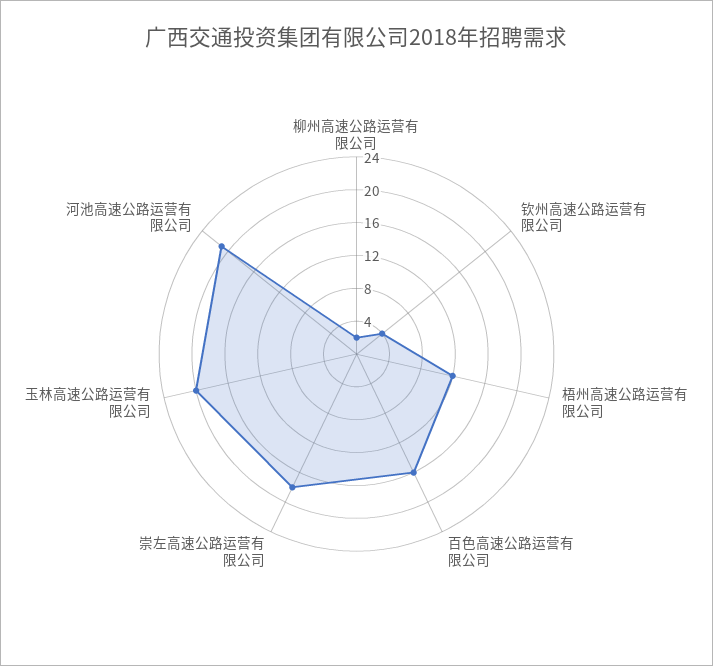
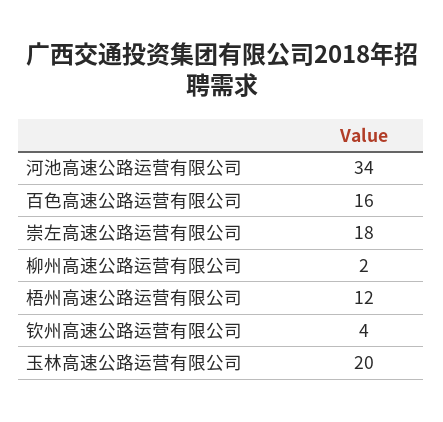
  {
    "柳州高速公路运营有限公司": 2,
    "钦州高速公路运营有限公司": 4,
    "梧州高速公路运营有限公司": 12,
    "百色高速公路运营有限公司": 16,
    "崇左高速公路运营有限公司": 18,
    "玉林高速公路运营有限公司": 20,
-   "河池高速公路运营有限公司": 21
+   "河池高速公路运营有限公司": 34
  }

